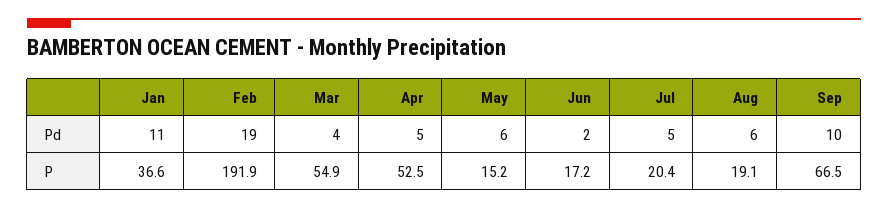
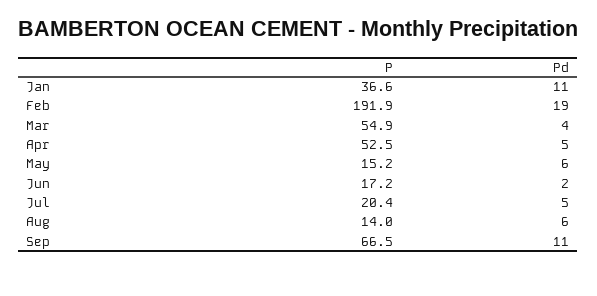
  {
    "Jan": {
      "Pd": 11,
      "P": 36.6
    },
    "Feb": {
      "Pd": 19,
      "P": 191.9
    },
    "Mar": {
      "Pd": 4,
      "P": 54.9
    },
    "Apr": {
      "Pd": 5,
      "P": 52.5
    },
    "May": {
      "Pd": 6,
      "P": 15.2
    },
    "Jun": {
      "Pd": 2,
      "P": 17.2
    },
    "Jul": {
      "Pd": 5,
      "P": 20.4
    },
    "Aug": {
      "Pd": 6,
-     "P": 19.1
+     "P": 14
    },
    "Sep": {
-     "Pd": 10,
+     "Pd": 11,
      "P": 66.5
    }
  }

